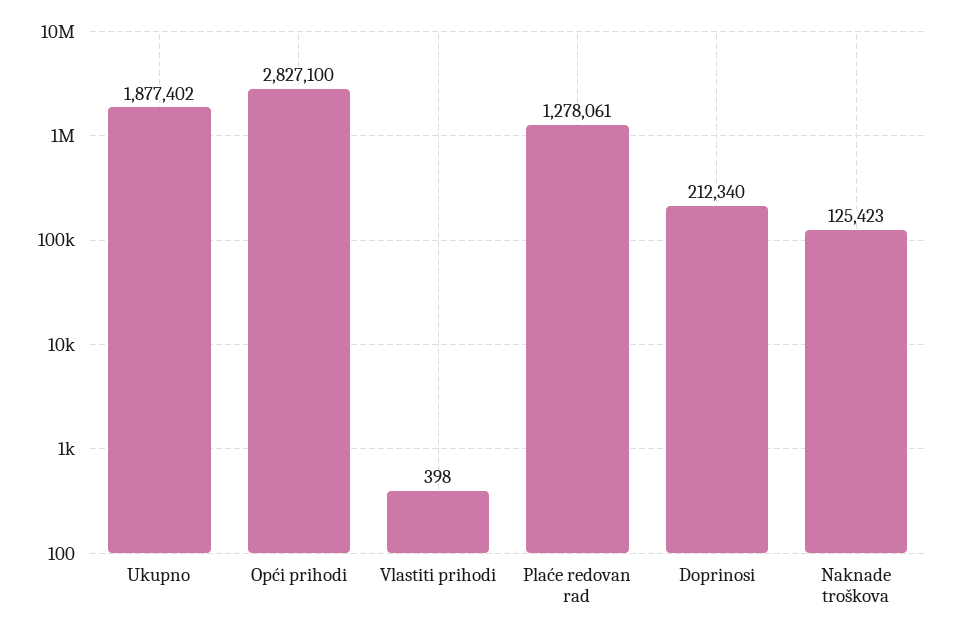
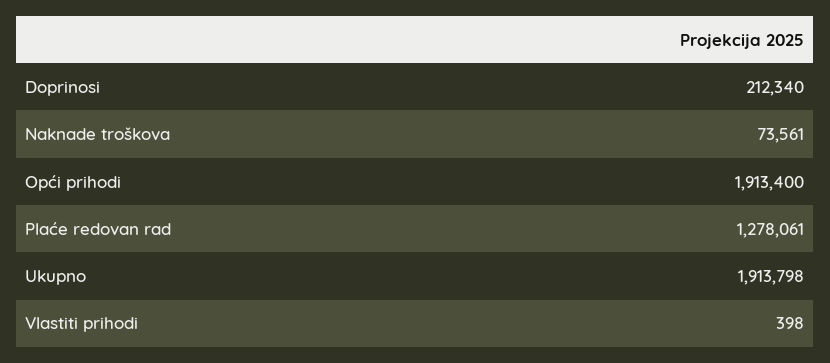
  {
-   "Ukupno": 1877402,
+   "Ukupno": 1913798,
-   "Opći prihodi": 2827100,
+   "Opći prihodi": 1913400,
    "Vlastiti prihodi": 398,
    "Plaće redovan rad": 1278061,
    "Doprinosi": 212340,
-   "Naknade troškova": 125423
+   "Naknade troškova": 73561
  }

